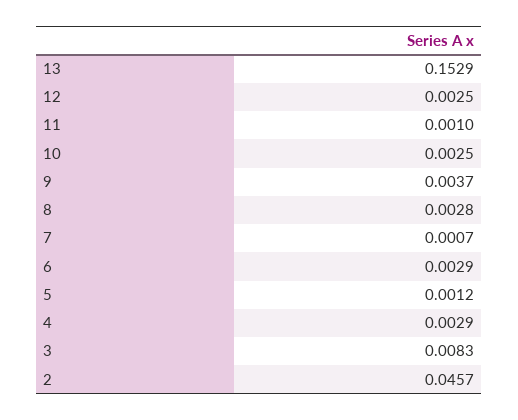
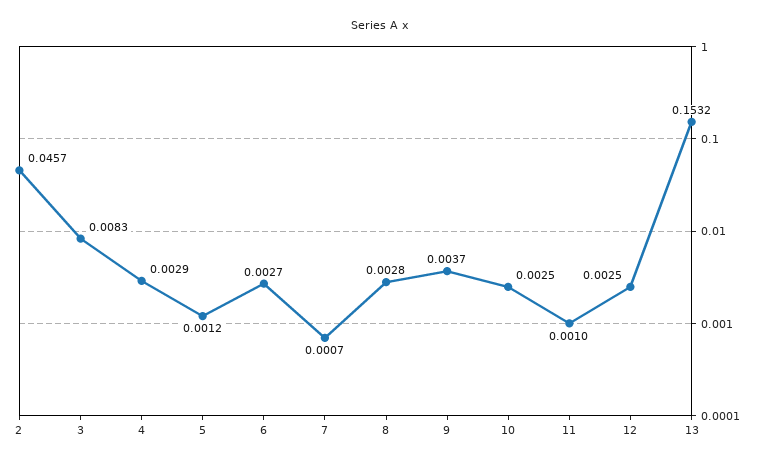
  {
-   "13": 0.1529,
+   "13": 0.1532,
    "12": 0.0025,
    "11": 0.001,
    "10": 0.0025,
    "9": 0.0037,
    "8": 0.0028,
    "7": 0.0007,
-   "6": 0.0029,
+   "6": 0.0027,
    "5": 0.0012,
    "4": 0.0029,
    "3": 0.0083,
    "2": 0.0457
  }

